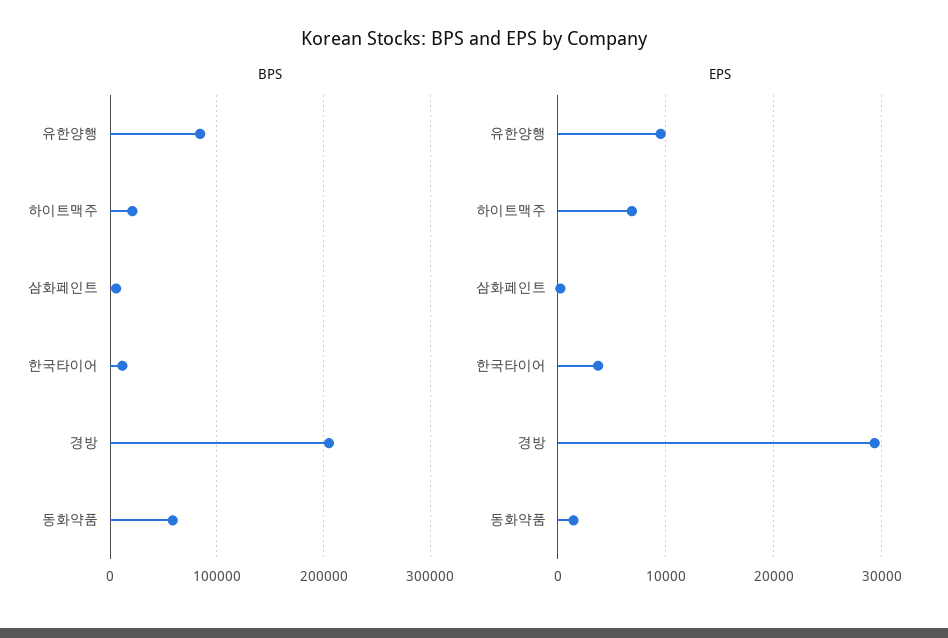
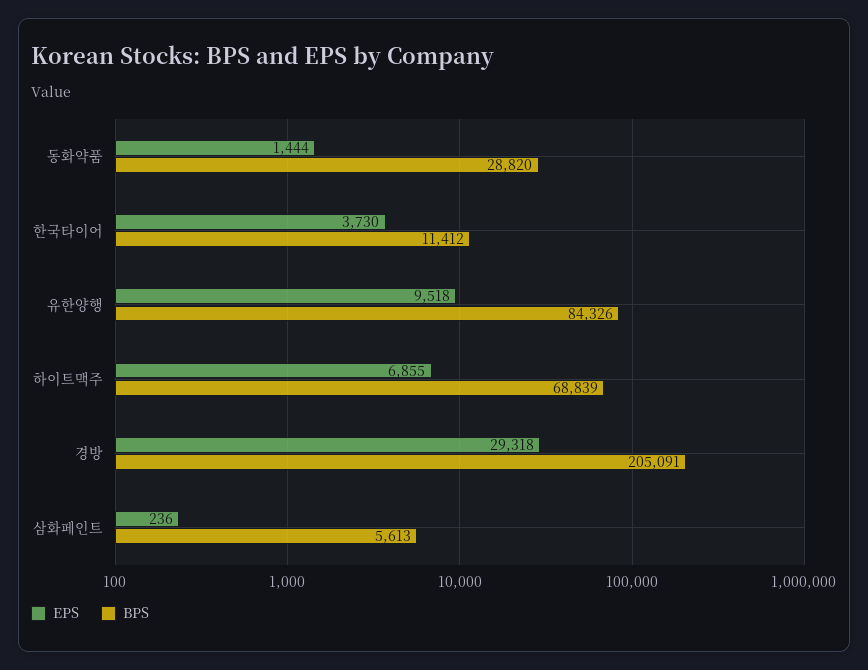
  {
    "BPS": {
      "유한양행": 84326,
-     "하이트맥주": 20000,
+     "하이트맥주": 68839,
      "삼화페인트": 5613,
      "한국타이어": 11412,
      "경방": 205091,
-     "동화약품": 60000
+     "동화약품": 28820
    },
    "EPS": {
      "유한양행": 9518,
      "하이트맥주": 6855,
      "삼화페인트": 236,
      "한국타이어": 3730,
      "경방": 29318,
      "동화약품": 1444
    }
  }

